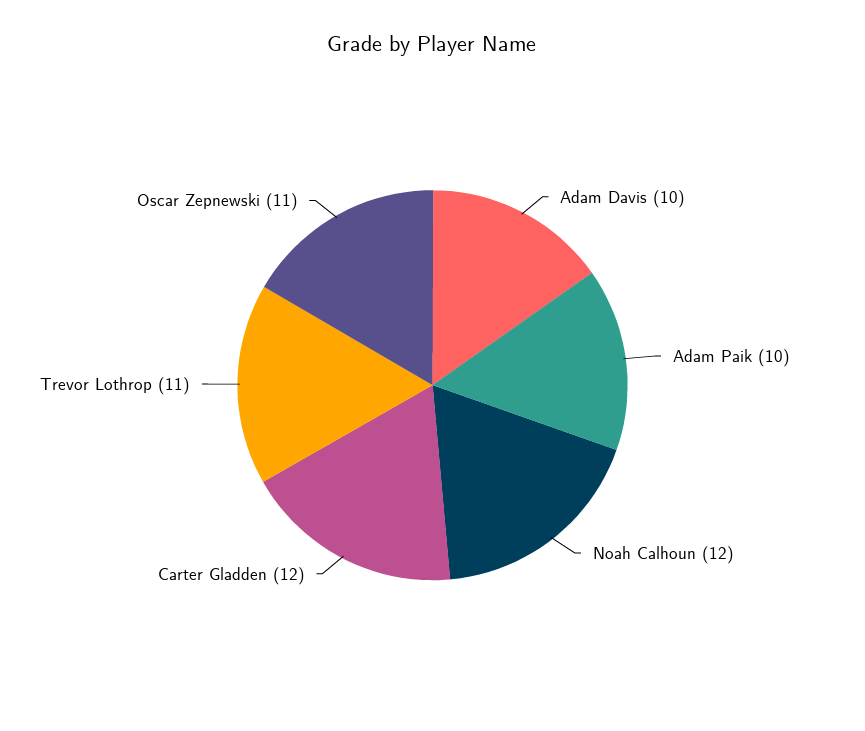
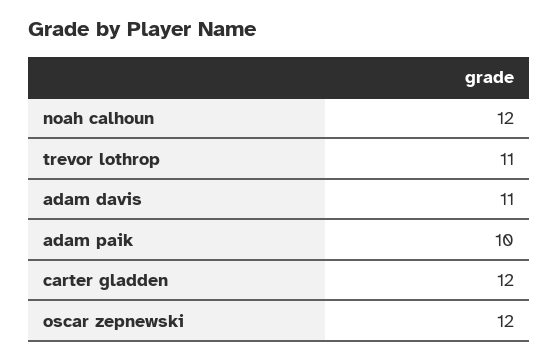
  {
-   "Adam Davis": 10,
+   "Adam Davis": 11,
    "Adam Paik": 10,
    "Noah Calhoun": 12,
    "Carter Gladden": 12,
    "Trevor Lothrop": 11,
-   "Oscar Zepnewski": 11
+   "Oscar Zepnewski": 12
  }

